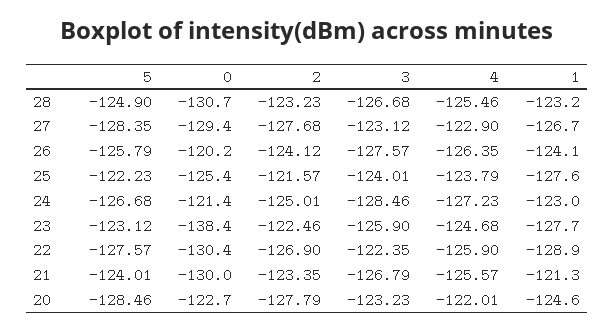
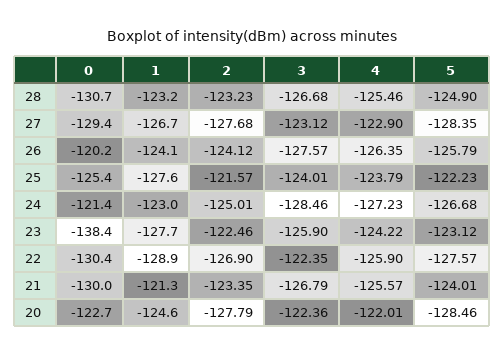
  {
    "5": {
      "28": -124.9,
      "27": -128.35,
      "26": -125.79,
      "25": -122.23,
      "24": -126.68,
      "23": -123.12,
      "22": -127.57,
      "21": -124.01,
      "20": -128.46
    },
    "0": {
      "28": -130.7,
      "27": -129.4,
      "26": -120.2,
      "25": -125.4,
      "24": -121.4,
      "23": -138.4,
      "22": -130.4,
      "21": -130,
      "20": -122.7
    },
    "2": {
      "28": -123.23,
      "27": -127.68,
      "26": -124.12,
      "25": -121.57,
      "24": -125.01,
      "23": -122.46,
      "22": -126.9,
      "21": -123.35,
      "20": -127.79
    },
    "3": {
      "28": -126.68,
      "27": -123.12,
      "26": -127.57,
      "25": -124.01,
      "24": -128.46,
      "23": -125.9,
      "22": -122.35,
      "21": -126.79,
-     "20": -123.23
+     "20": -122.36
    },
    "4": {
      "28": -125.46,
      "27": -122.9,
      "26": -126.35,
      "25": -123.79,
      "24": -127.23,
-     "23": -124.68,
+     "23": -124.22,
      "22": -125.9,
      "21": -125.57,
      "20": -122.01
    },
    "1": {
      "28": -123.2,
      "27": -126.7,
      "26": -124.1,
      "25": -127.6,
      "24": -123,
      "23": -127.7,
      "22": -128.9,
      "21": -121.3,
      "20": -124.6
    }
  }

